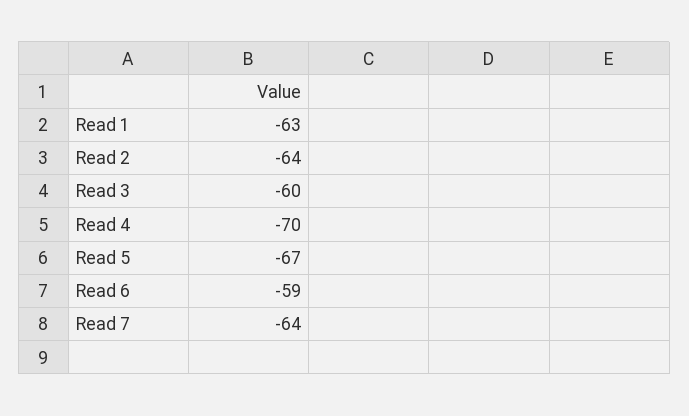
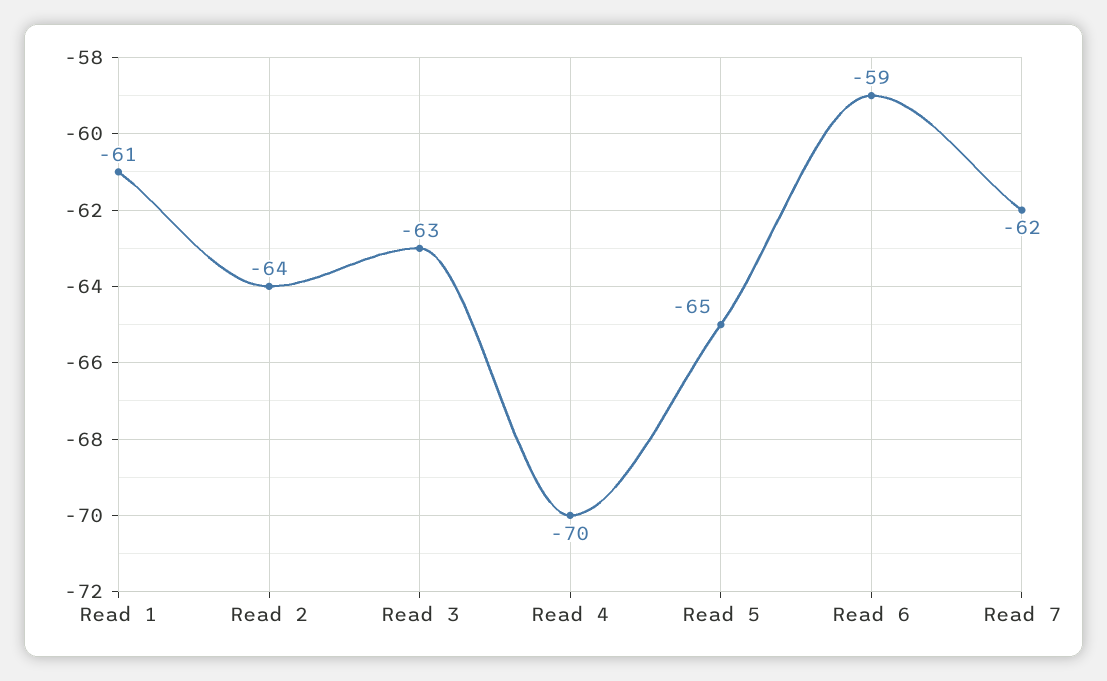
  {
-   "Read 1": -63,
+   "Read 1": -61,
    "Read 2": -64,
-   "Read 3": -60,
+   "Read 3": -63,
    "Read 4": -70,
-   "Read 5": -67,
+   "Read 5": -65,
    "Read 6": -59,
-   "Read 7": -64
+   "Read 7": -62
  }

